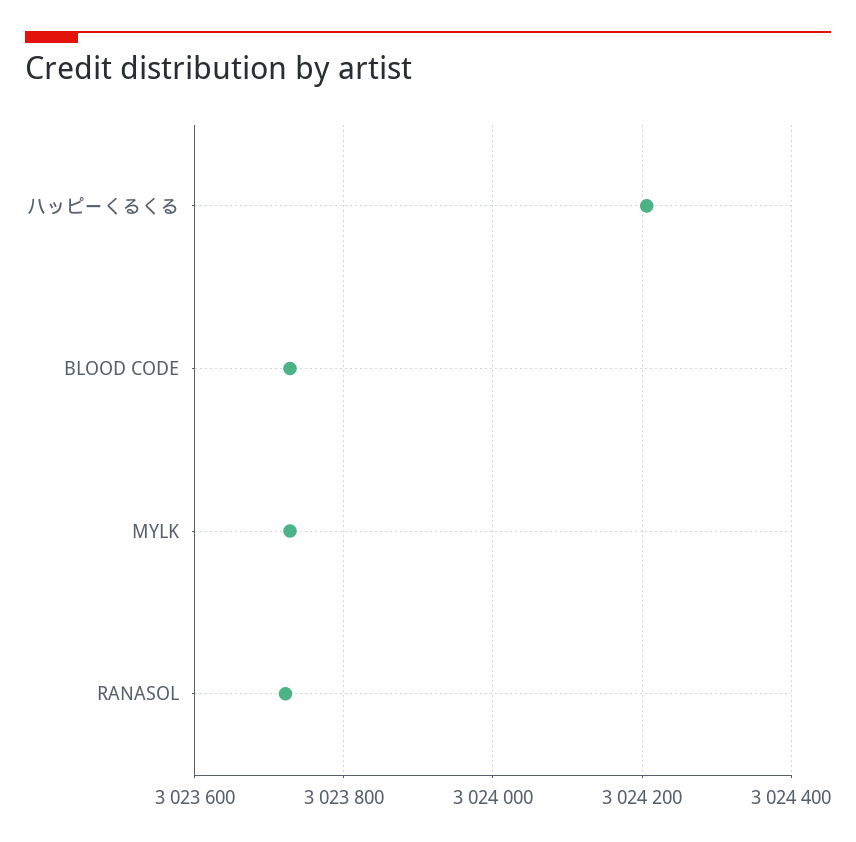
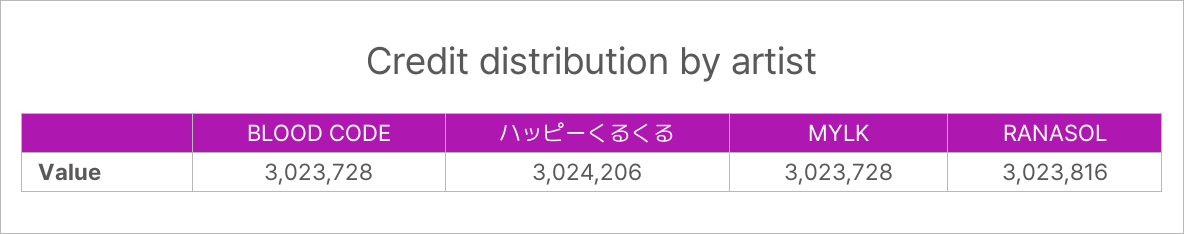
  {
    "ハッピーくるくる": 3024206,
    "BLOOD CODE": 3023728,
    "MYLK": 3023728,
-   "RANASOL": 3023720
+   "RANASOL": 3023816
  }

